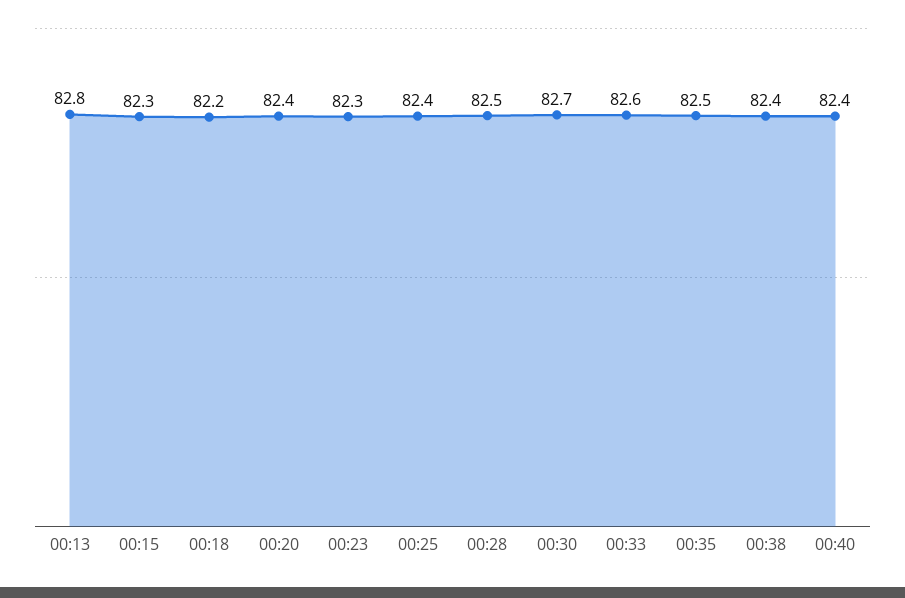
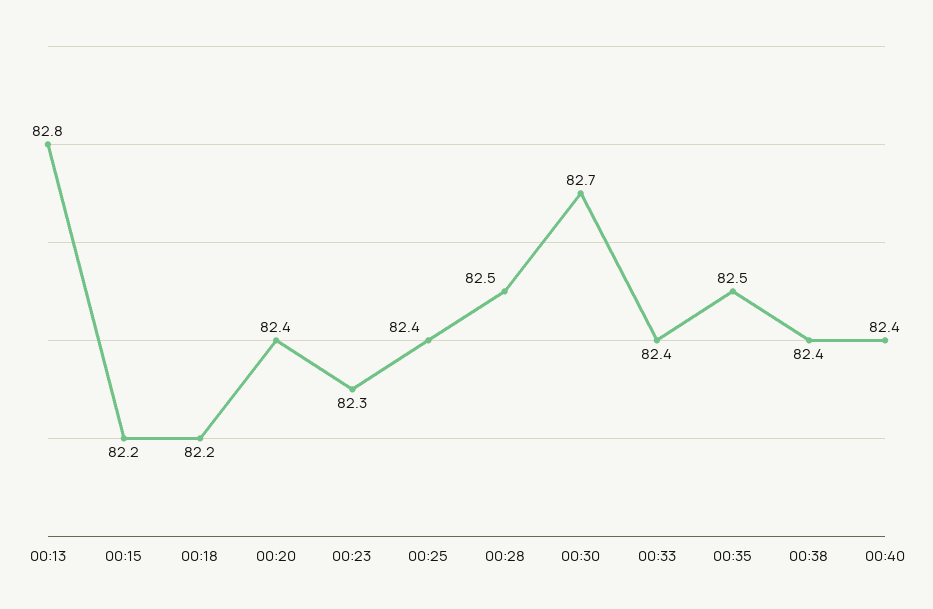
  {
    "00:13": 82.8,
-   "00:15": 82.3,
+   "00:15": 82.2,
    "00:18": 82.2,
    "00:20": 82.4,
    "00:23": 82.3,
    "00:25": 82.4,
    "00:28": 82.5,
    "00:30": 82.7,
-   "00:33": 82.6,
+   "00:33": 82.4,
    "00:35": 82.5,
    "00:38": 82.4,
    "00:40": 82.4
  }

